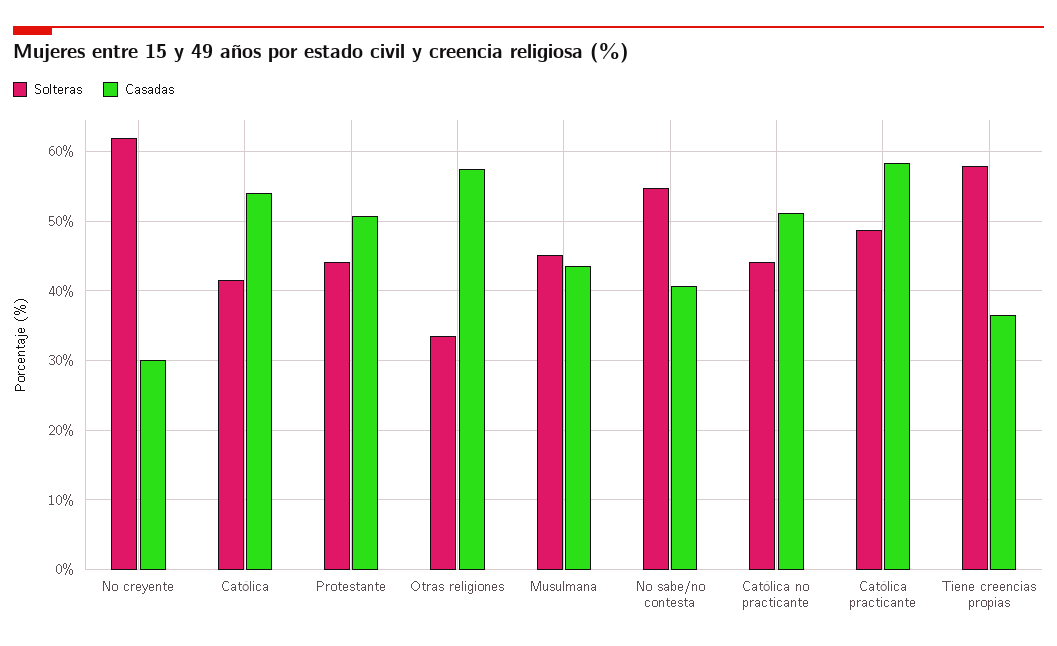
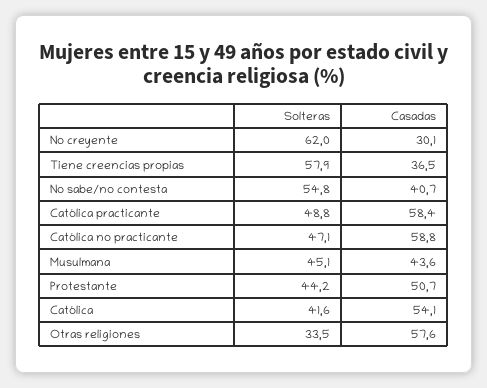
  {
    "Solteras": {
      "No creyente": 62,
      "Católica": 41.6,
      "Protestante": 44.2,
      "Otras religiones": 33.5,
      "Musulmana": 45.1,
      "No sabe/no contesta": 54.8,
-     "Católica no practicante": 44,
+     "Católica no practicante": 47.1,
      "Católica practicante": 48.8,
      "Tiene creencias propias": 57.9
    },
    "Casadas": {
      "No creyente": 30.1,
      "Católica": 54.1,
      "Protestante": 50.7,
      "Otras religiones": 57.6,
      "Musulmana": 43.6,
      "No sabe/no contesta": 40.7,
-     "Católica no practicante": 51,
+     "Católica no practicante": 58.8,
      "Católica practicante": 58.4,
      "Tiene creencias propias": 36.5
    }
  }

